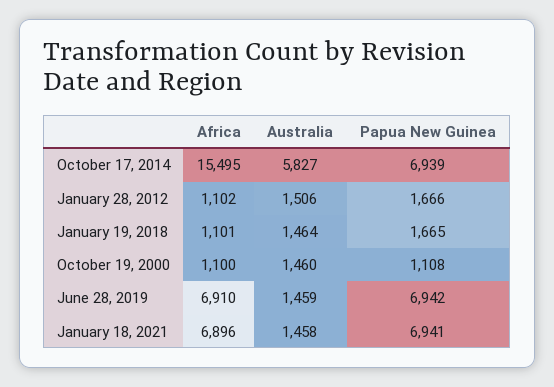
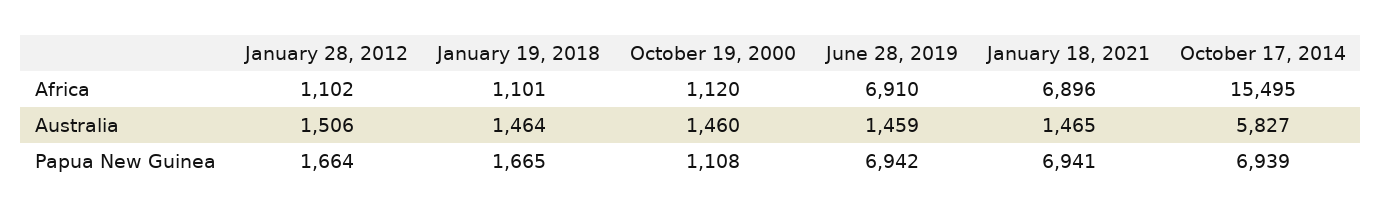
  {
    "Africa": {
      "October 17, 2014": 15495,
      "January 28, 2012": 1102,
      "January 19, 2018": 1101,
-     "October 19, 2000": 1100,
+     "October 19, 2000": 1120,
      "June 28, 2019": 6910,
      "January 18, 2021": 6896
    },
    "Australia": {
      "October 17, 2014": 5827,
      "January 28, 2012": 1506,
      "January 19, 2018": 1464,
      "October 19, 2000": 1460,
      "June 28, 2019": 1459,
-     "January 18, 2021": 1458
+     "January 18, 2021": 1465
    },
    "Papua New Guinea": {
      "October 17, 2014": 6939,
-     "January 28, 2012": 1666,
+     "January 28, 2012": 1664,
      "January 19, 2018": 1665,
      "October 19, 2000": 1108,
      "June 28, 2019": 6942,
      "January 18, 2021": 6941
    }
  }

